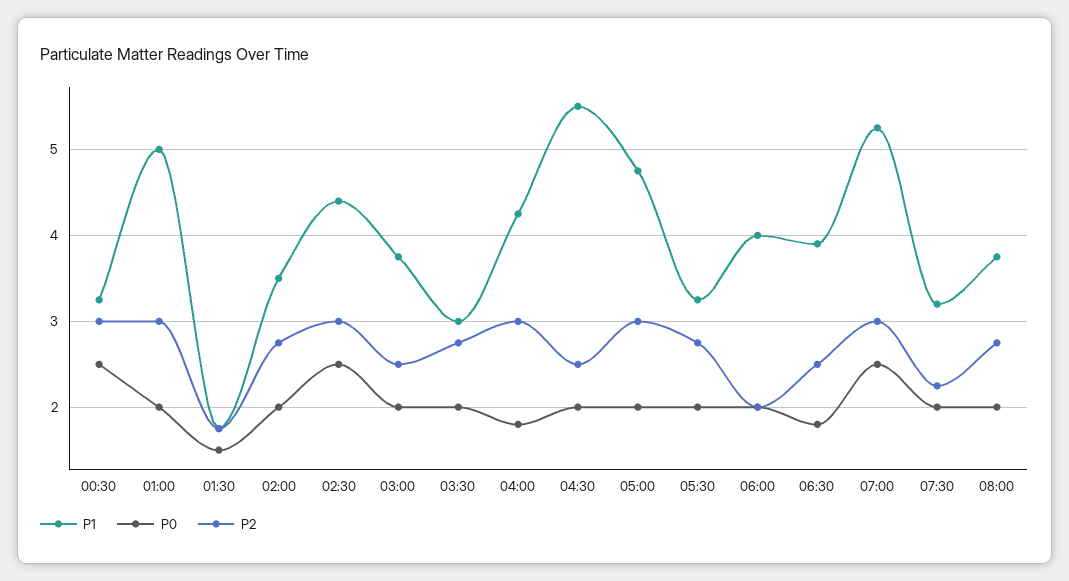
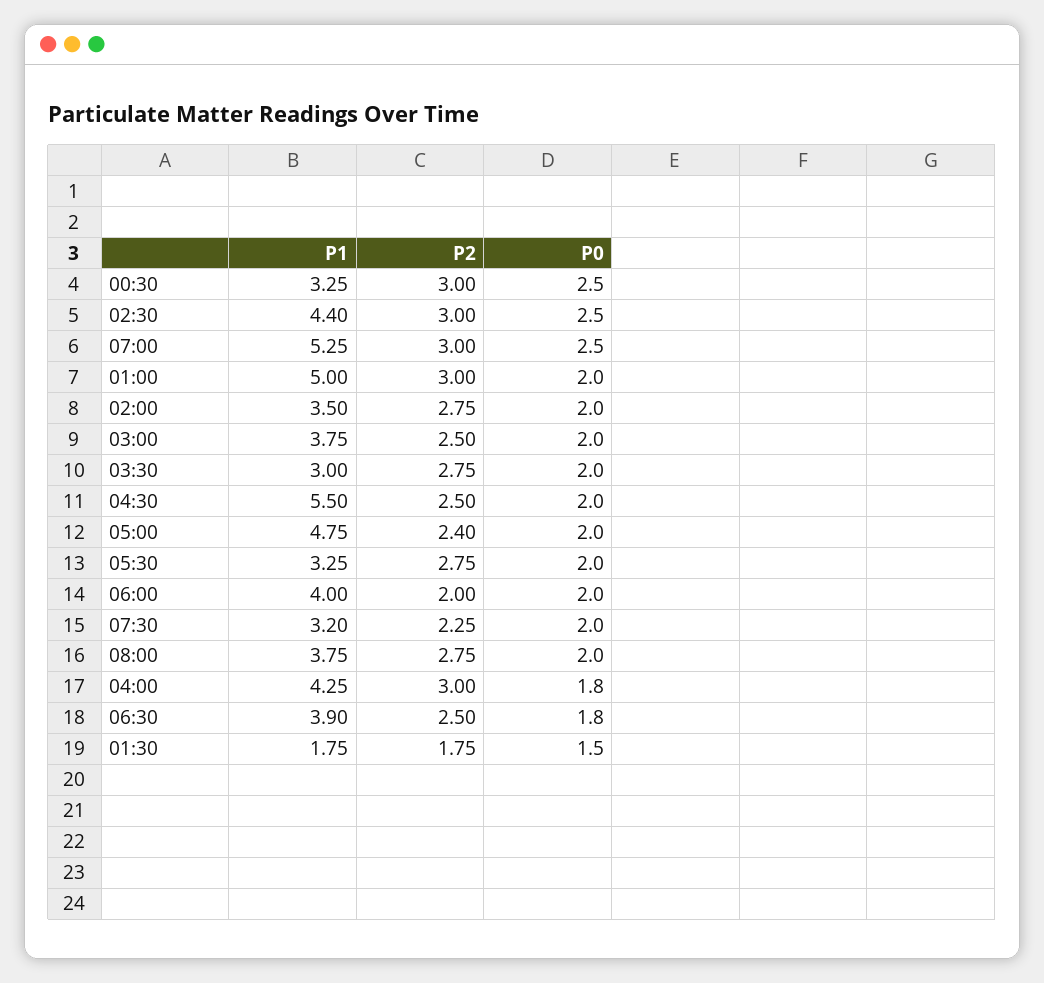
  {
    "P1": {
      "00:30": 3.25,
      "01:00": 5,
      "01:30": 1.75,
      "02:00": 3.5,
      "02:30": 4.4,
      "03:00": 3.75,
      "03:30": 3,
      "04:00": 4.25,
      "04:30": 5.5,
      "05:00": 4.75,
      "05:30": 3.25,
      "06:00": 4,
      "06:30": 3.9,
      "07:00": 5.25,
      "07:30": 3.2,
      "08:00": 3.75
    },
    "P0": {
      "00:30": 2.5,
      "01:00": 2,
      "01:30": 1.5,
      "02:00": 2,
      "02:30": 2.5,
      "03:00": 2,
      "03:30": 2,
      "04:00": 1.8,
      "04:30": 2,
      "05:00": 2,
      "05:30": 2,
      "06:00": 2,
      "06:30": 1.8,
      "07:00": 2.5,
      "07:30": 2,
      "08:00": 2
    },
    "P2": {
      "00:30": 3,
      "01:00": 3,
      "01:30": 1.75,
      "02:00": 2.75,
      "02:30": 3,
      "03:00": 2.5,
      "03:30": 2.75,
      "04:00": 3,
      "04:30": 2.5,
-     "05:00": 3,
+     "05:00": 2.4,
      "05:30": 2.75,
      "06:00": 2,
      "06:30": 2.5,
      "07:00": 3,
      "07:30": 2.25,
      "08:00": 2.75
    }
  }

